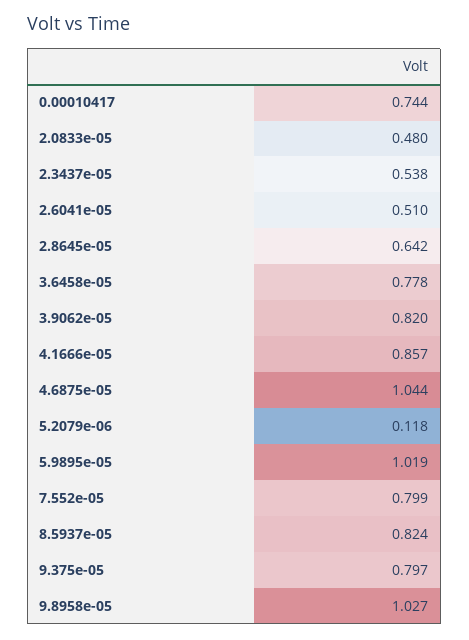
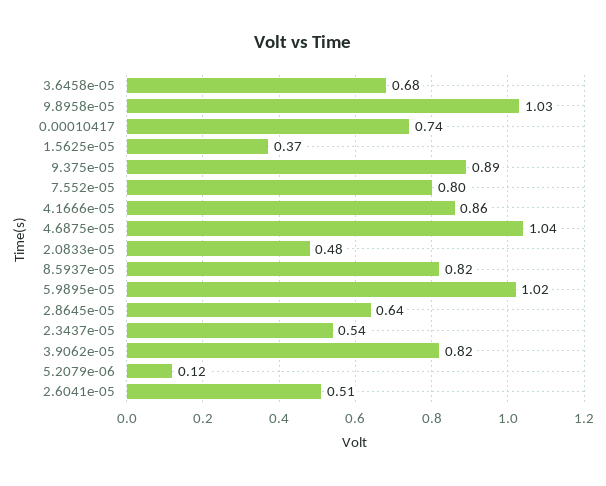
  {
    "0.00010417": 0.744,
    "2.0833e-05": 0.48,
    "2.3437e-05": 0.538,
    "2.6041e-05": 0.51,
    "2.8645e-05": 0.642,
-   "3.6458e-05": 0.778,
+   "3.6458e-05": 0.68,
    "3.9062e-05": 0.82,
    "4.1666e-05": 0.857,
    "4.6875e-05": 1.044,
    "5.2079e-06": 0.118,
    "5.9895e-05": 1.019,
    "7.552e-05": 0.799,
    "8.5937e-05": 0.824,
-   "9.375e-05": 0.797,
+   "9.375e-05": 0.89,
-   "9.8958e-05": 1.027
+   "9.8958e-05": 1.027,
+   "1.5625e-05": 0.37
  }

